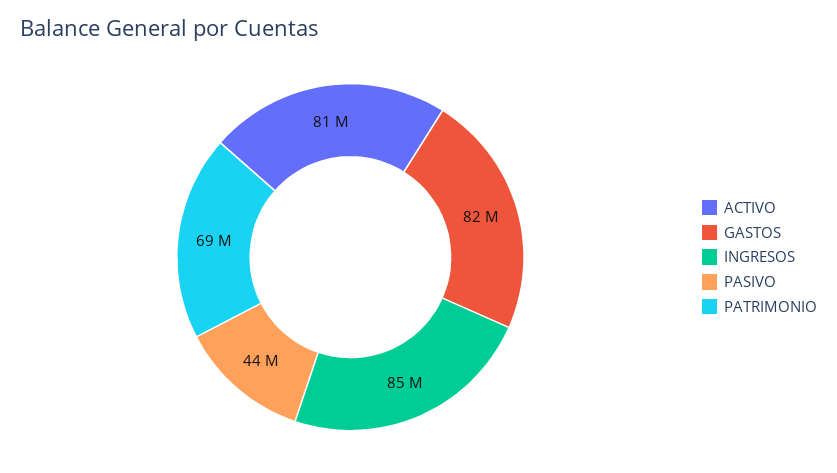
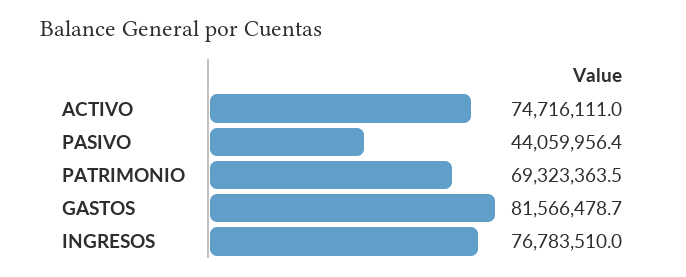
  {
-   "ACTIVO": 81000000,
+   "ACTIVO": 74716111,
    "GASTOS": 81566478.7,
-   "INGRESOS": 85000000,
+   "INGRESOS": 76783510,
    "PASIVO": 44059956.4,
    "PATRIMONIO": 69323363.5
  }

